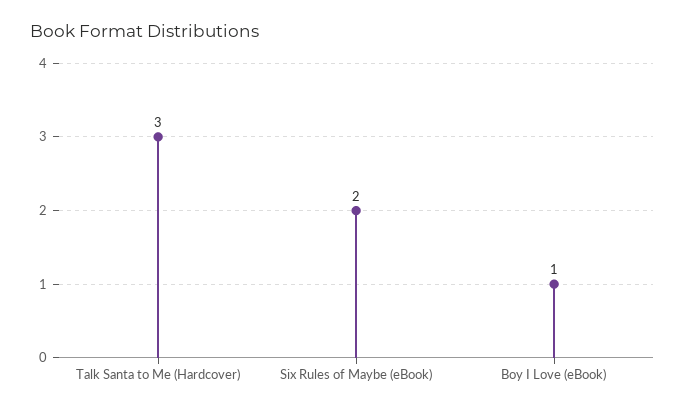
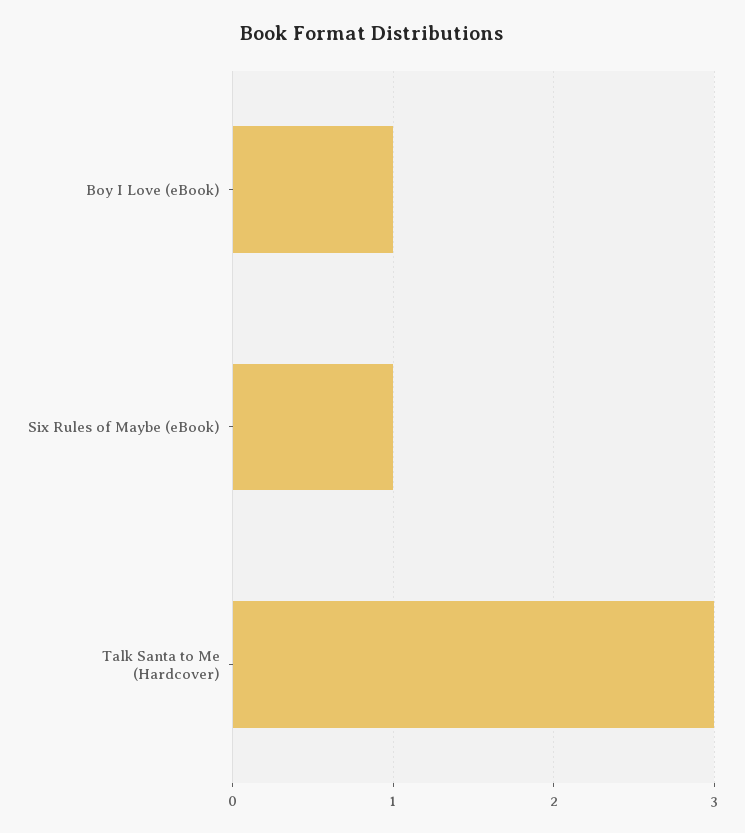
  {
    "Talk Santa to Me (Hardcover)": 3,
-   "Six Rules of Maybe (eBook)": 2,
+   "Six Rules of Maybe (eBook)": 1,
    "Boy I Love (eBook)": 1
  }

